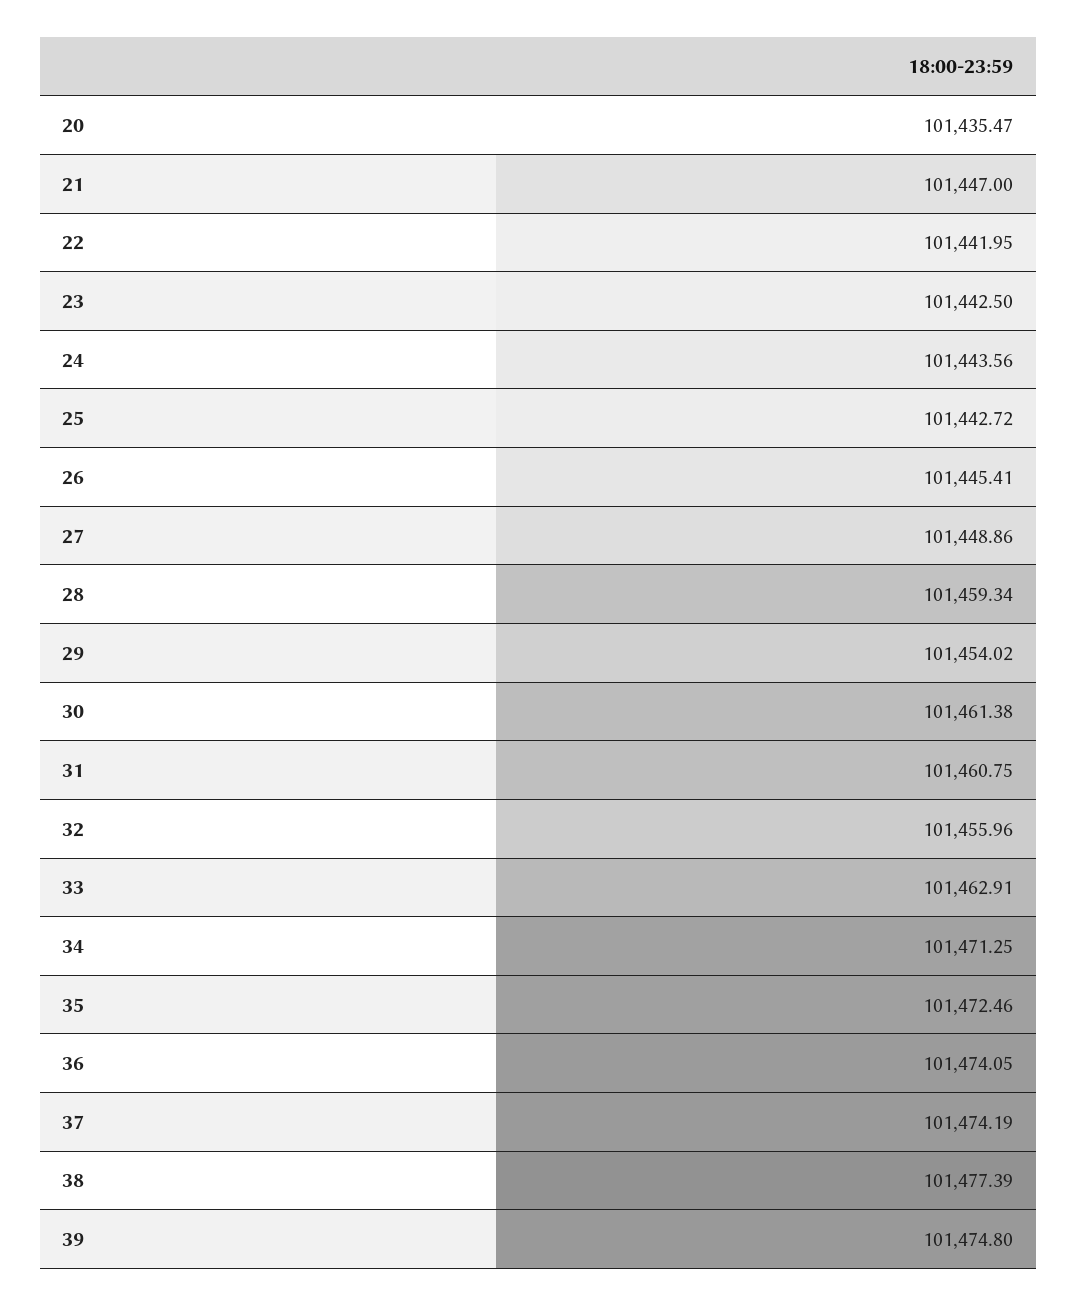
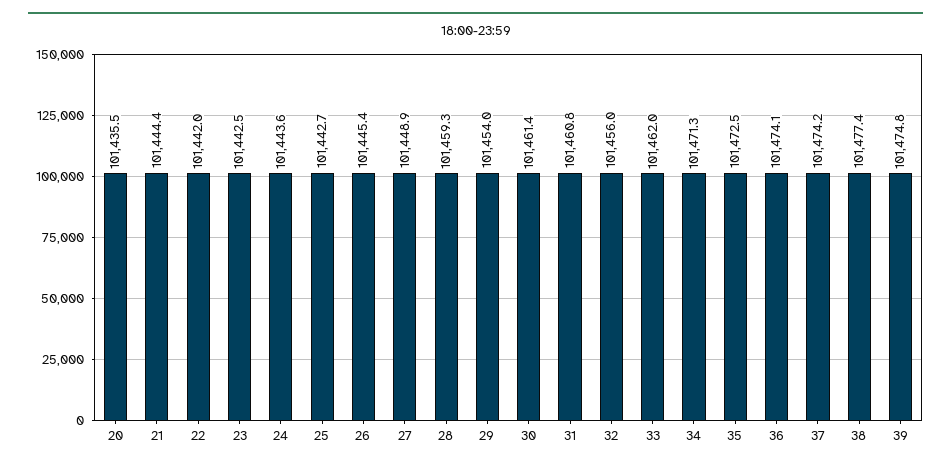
  {
    "20": 101435.47,
-   "21": 101447,
+   "21": 101444.4,
    "22": 101441.95,
    "23": 101442.5,
    "24": 101443.56,
    "25": 101442.72,
    "26": 101445.41,
    "27": 101448.86,
    "28": 101459.34,
    "29": 101454.02,
    "30": 101461.38,
    "31": 101460.75,
    "32": 101455.96,
-   "33": 101462.91,
+   "33": 101462,
    "34": 101471.25,
    "35": 101472.46,
    "36": 101474.05,
    "37": 101474.19,
    "38": 101477.39,
    "39": 101474.8
  }

